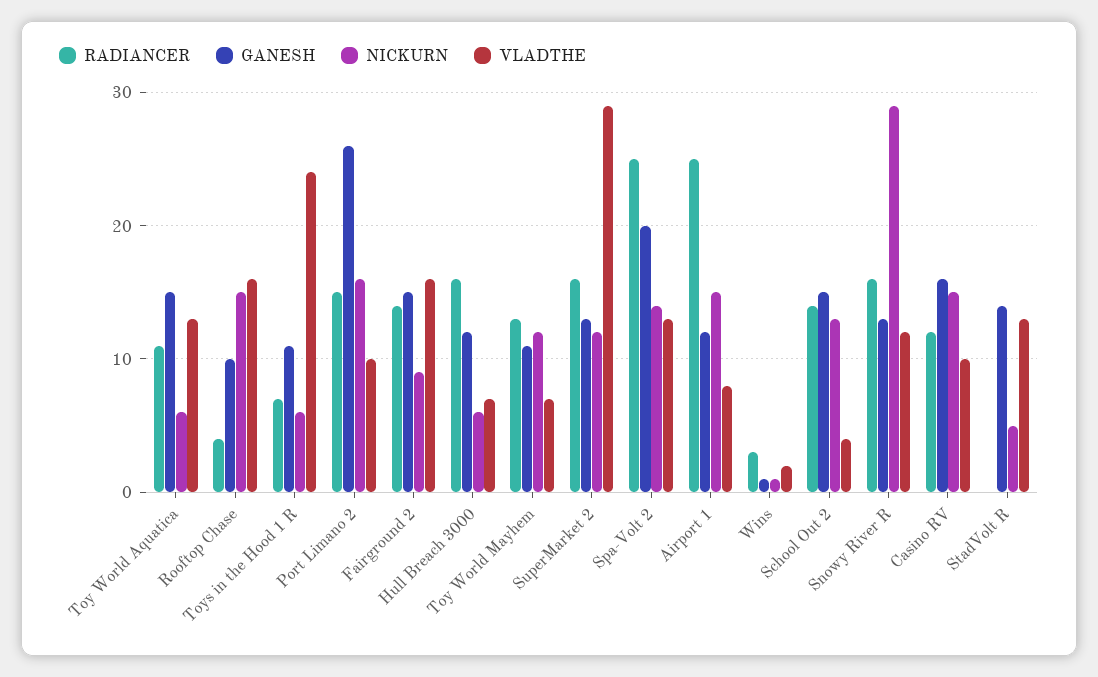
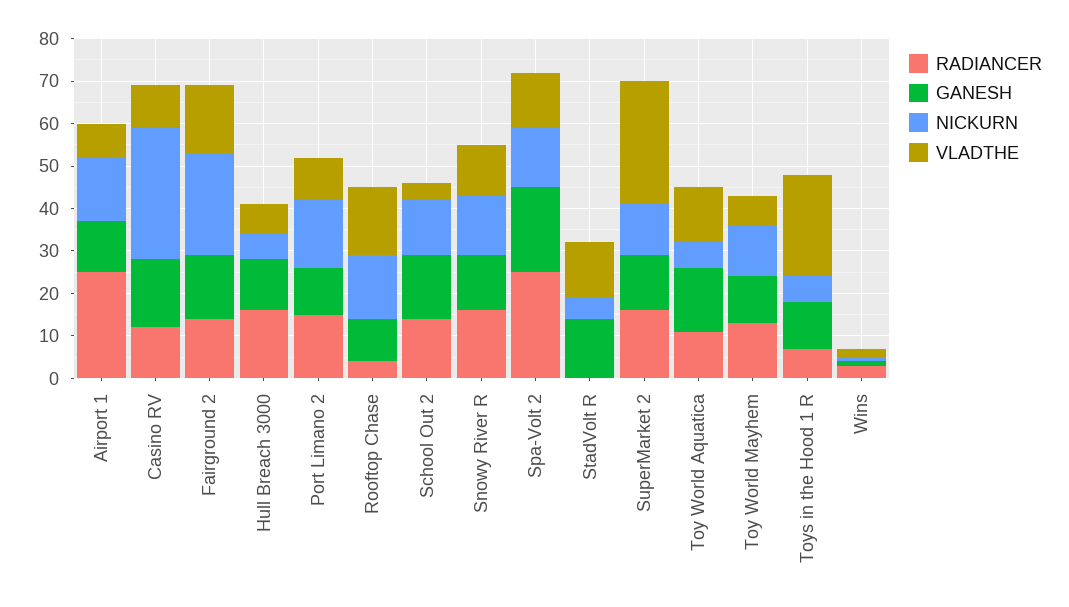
  {
    "RADIANCER": {
      "Toy World Aquatica": 11,
      "Rooftop Chase": 4,
      "Toys in the Hood 1 R": 7,
      "Port Limano 2": 15,
      "Fairground 2": 14,
      "Hull Breach 3000": 16,
      "Toy World Mayhem": 13,
      "SuperMarket 2": 16,
      "Spa-Volt 2": 25,
      "Airport 1": 25,
      "Wins": 3,
      "School Out 2": 14,
      "Snowy River R": 16,
      "Casino RV": 12,
      "StadVolt R": 0
    },
    "GANESH": {
      "Toy World Aquatica": 15,
      "Rooftop Chase": 10,
      "Toys in the Hood 1 R": 11,
-     "Port Limano 2": 26,
+     "Port Limano 2": 10,
      "Fairground 2": 15,
      "Hull Breach 3000": 12,
      "Toy World Mayhem": 11,
      "SuperMarket 2": 13,
      "Spa-Volt 2": 20,
      "Airport 1": 12,
      "Wins": 1,
      "School Out 2": 15,
      "Snowy River R": 13,
      "Casino RV": 16,
      "StadVolt R": 14
    },
    "NICKURN": {
      "Toy World Aquatica": 6,
      "Rooftop Chase": 15,
      "Toys in the Hood 1 R": 6,
      "Port Limano 2": 16,
-     "Fairground 2": 9,
+     "Fairground 2": 25,
      "Hull Breach 3000": 6,
      "Toy World Mayhem": 12,
      "SuperMarket 2": 12,
      "Spa-Volt 2": 14,
      "Airport 1": 15,
      "Wins": 1,
      "School Out 2": 13,
-     "Snowy River R": 29,
+     "Snowy River R": 15,
-     "Casino RV": 15,
+     "Casino RV": 30,
      "StadVolt R": 5
    },
    "VLADTHE": {
      "Toy World Aquatica": 13,
      "Rooftop Chase": 16,
      "Toys in the Hood 1 R": 24,
      "Port Limano 2": 10,
      "Fairground 2": 16,
      "Hull Breach 3000": 7,
      "Toy World Mayhem": 7,
      "SuperMarket 2": 29,
      "Spa-Volt 2": 13,
      "Airport 1": 8,
      "Wins": 2,
      "School Out 2": 4,
      "Snowy River R": 12,
      "Casino RV": 10,
      "StadVolt R": 13
    }
  }

